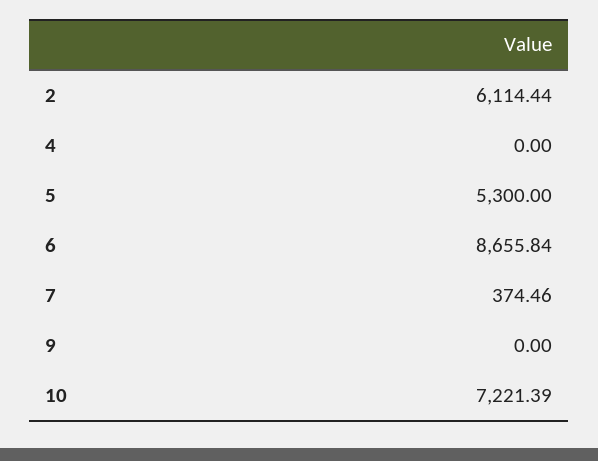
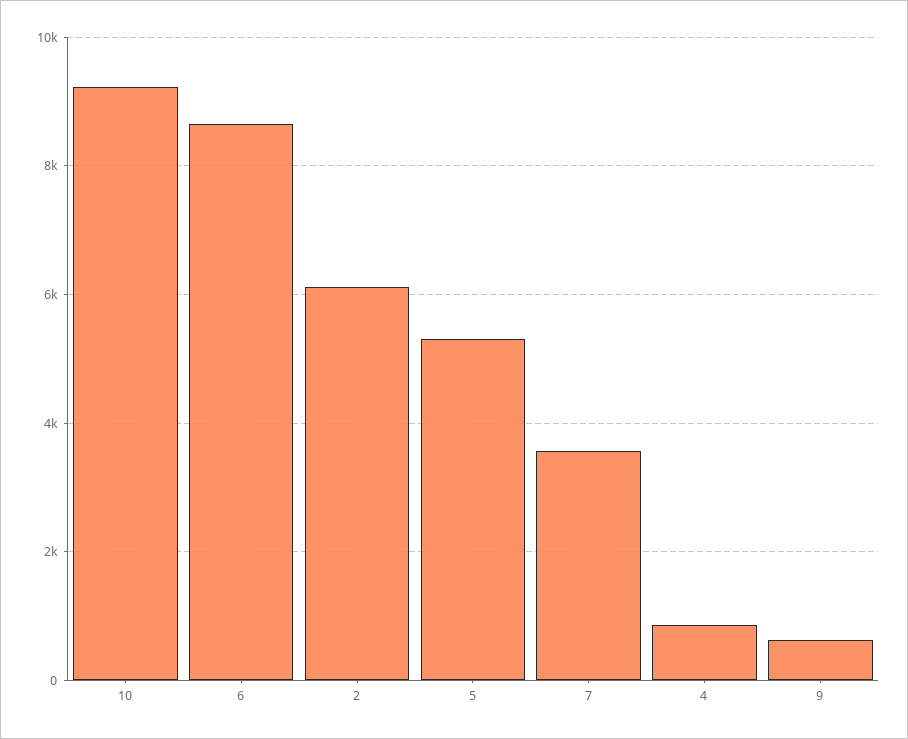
  {
    "2": 6114.44,
-   "4": 0,
+   "4": 800,
    "5": 5300,
    "6": 8655.84,
-   "7": 374.46,
+   "7": 3600,
-   "9": 0,
+   "9": 600,
-   "10": 7221.39
+   "10": 9200
  }

